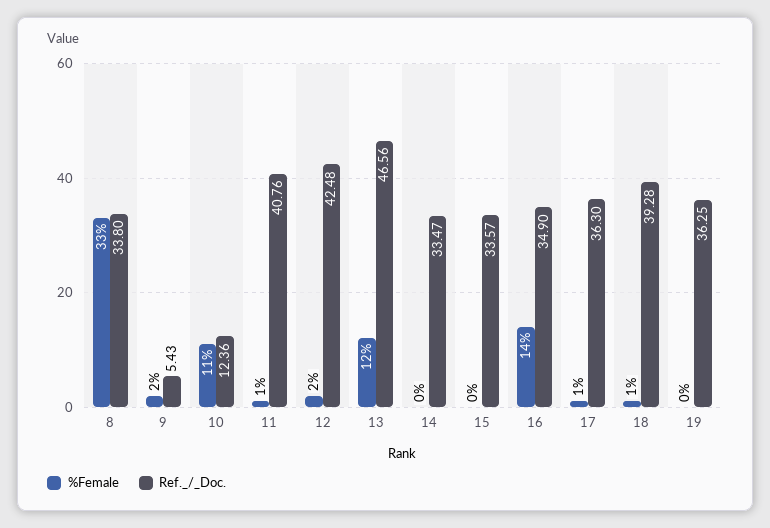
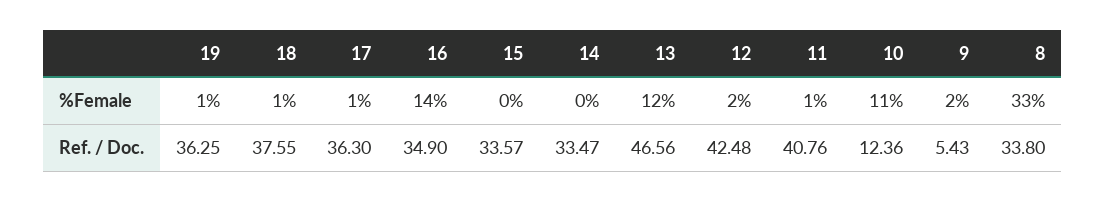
  {
    "%Female": {
      "8": 33,
      "9": 2,
      "10": 11,
      "11": 1,
      "12": 2,
      "13": 12,
      "14": 0,
      "15": 0,
      "16": 14,
      "17": 1,
      "18": 1,
-     "19": 0
+     "19": 1
    },
    "Ref._/_Doc.": {
      "8": 33.8,
      "9": 5.43,
      "10": 12.36,
      "11": 40.76,
      "12": 42.48,
      "13": 46.56,
      "14": 33.47,
      "15": 33.57,
      "16": 34.9,
      "17": 36.3,
-     "18": 39.28,
+     "18": 37.55,
      "19": 36.25
    }
  }

